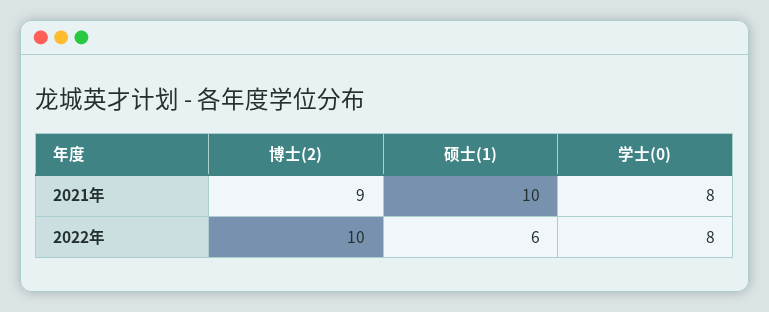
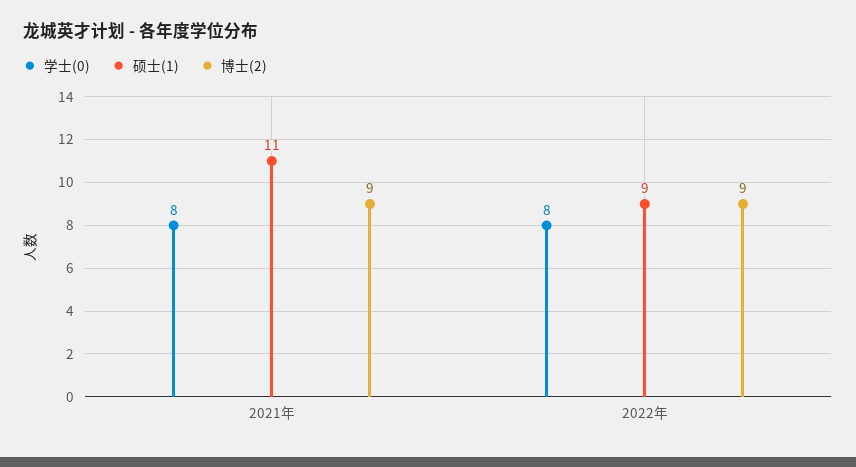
  {
    "博士(2)": {
      "2021年": 9,
-     "2022年": 10
+     "2022年": 9
    },
    "硕士(1)": {
-     "2021年": 10,
+     "2021年": 11,
-     "2022年": 6
+     "2022年": 9
    },
    "学士(0)": {
      "2021年": 8,
      "2022年": 8
    }
  }

